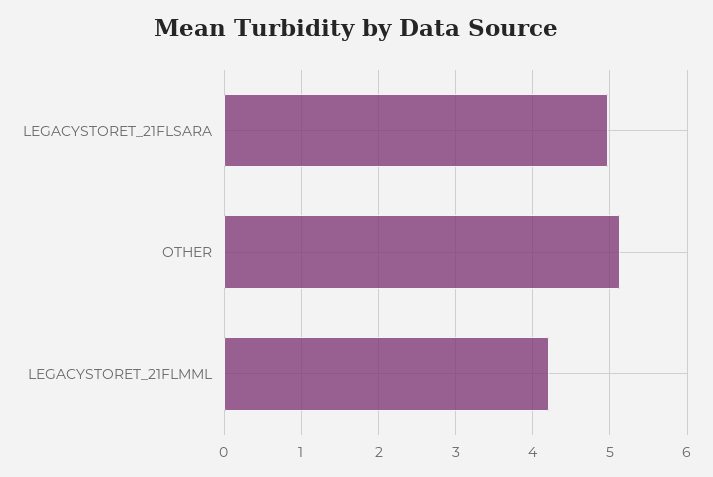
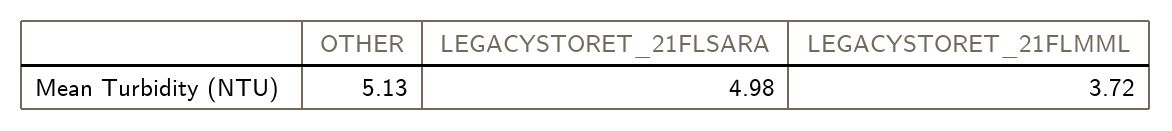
  {
    "LEGACYSTORET_21FLSARA": 4.98,
    "OTHER": 5.13,
-   "LEGACYSTORET_21FLMML": 4.2
+   "LEGACYSTORET_21FLMML": 3.72
  }

